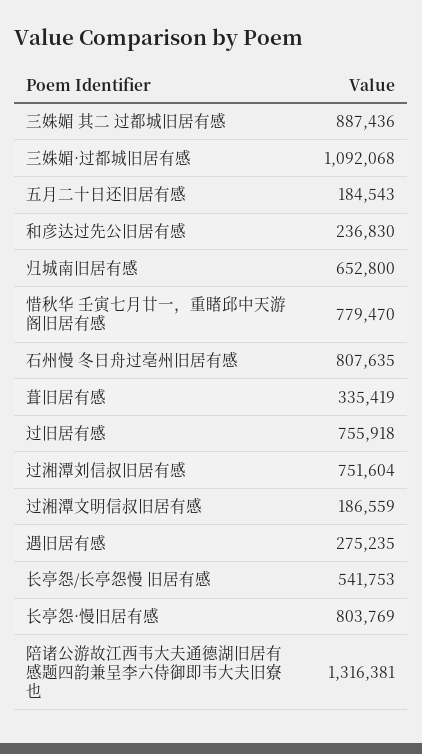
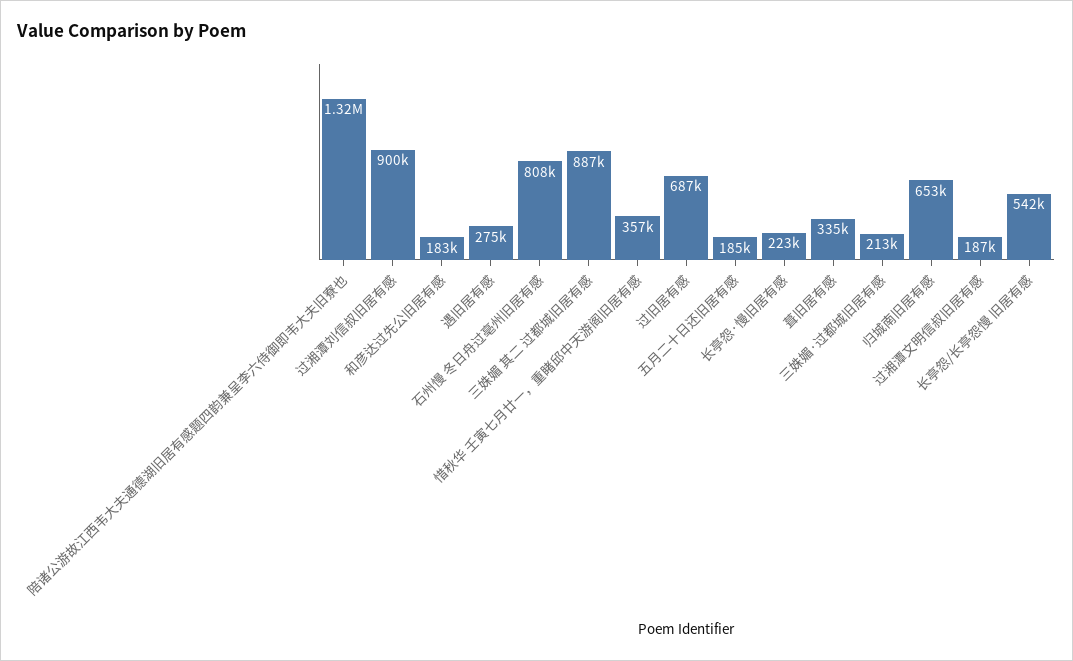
  {
    "三姝媚 其二 过都城旧居有感": 887436,
-   "三姝媚·过都城旧居有感": 1092068,
+   "三姝媚·过都城旧居有感": 213000,
    "五月二十日还旧居有感": 184543,
-   "和彦达过先公旧居有感": 236830,
+   "和彦达过先公旧居有感": 183000,
    "归城南旧居有感": 652800,
-   "惜秋华 壬寅七月廿一，重睹邱中天游阁旧居有感": 779470,
+   "惜秋华 壬寅七月廿一，重睹邱中天游阁旧居有感": 357000,
    "石州慢 冬日舟过亳州旧居有感": 807635,
    "葺旧居有感": 335419,
-   "过旧居有感": 755918,
+   "过旧居有感": 687000,
-   "过湘潭刘信叔旧居有感": 751604,
+   "过湘潭刘信叔旧居有感": 900000,
    "过湘潭文明信叔旧居有感": 186559,
    "遇旧居有感": 275235,
    "长亭怨/长亭怨慢 旧居有感": 541753,
-   "长亭怨·慢旧居有感": 803769,
+   "长亭怨·慢旧居有感": 223000,
    "陪诸公游故江西韦大夫通德湖旧居有感题四韵兼呈李六侍御即韦大夫旧寮也": 1316381
  }

